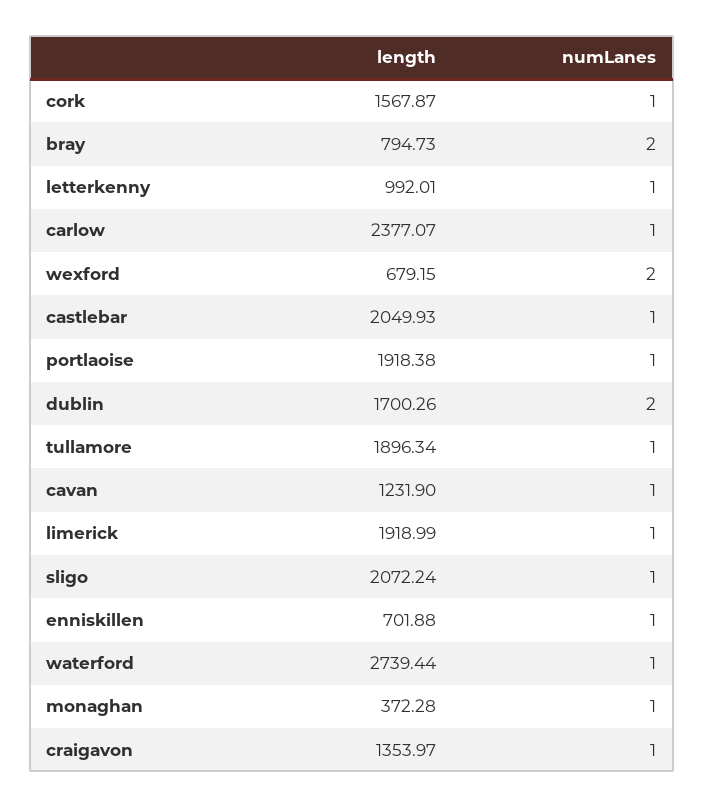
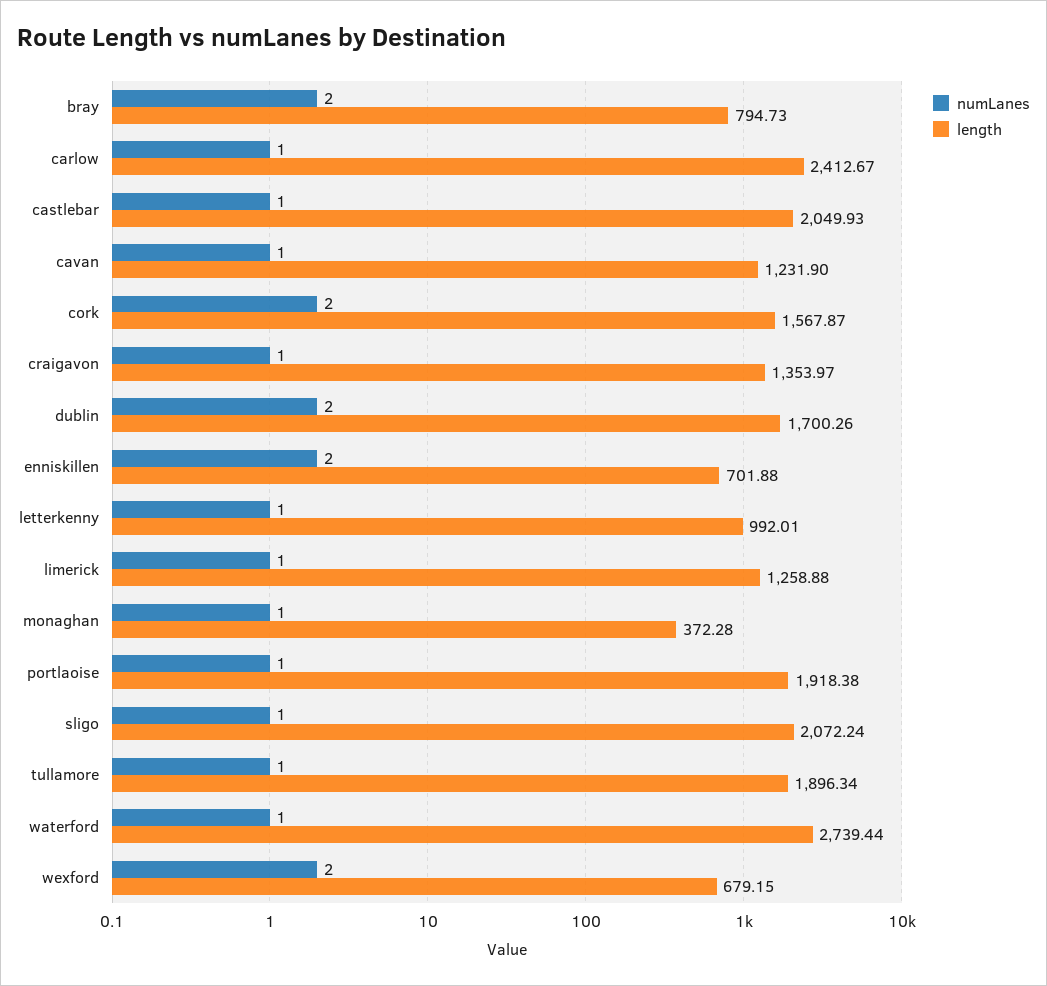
  {
    "length": {
      "cork": 1567.87,
      "bray": 794.73,
      "letterkenny": 992.01,
-     "carlow": 2377.07,
+     "carlow": 2412.67,
      "wexford": 679.15,
      "castlebar": 2049.93,
      "portlaoise": 1918.38,
      "dublin": 1700.26,
      "tullamore": 1896.34,
      "cavan": 1231.9,
-     "limerick": 1918.99,
+     "limerick": 1258.88,
      "sligo": 2072.24,
      "enniskillen": 701.88,
      "waterford": 2739.44,
      "monaghan": 372.28,
      "craigavon": 1353.97
    },
    "numLanes": {
-     "cork": 1,
+     "cork": 2,
      "bray": 2,
      "letterkenny": 1,
      "carlow": 1,
      "wexford": 2,
      "castlebar": 1,
      "portlaoise": 1,
      "dublin": 2,
      "tullamore": 1,
      "cavan": 1,
      "limerick": 1,
      "sligo": 1,
-     "enniskillen": 1,
+     "enniskillen": 2,
      "waterford": 1,
      "monaghan": 1,
      "craigavon": 1
    }
  }

